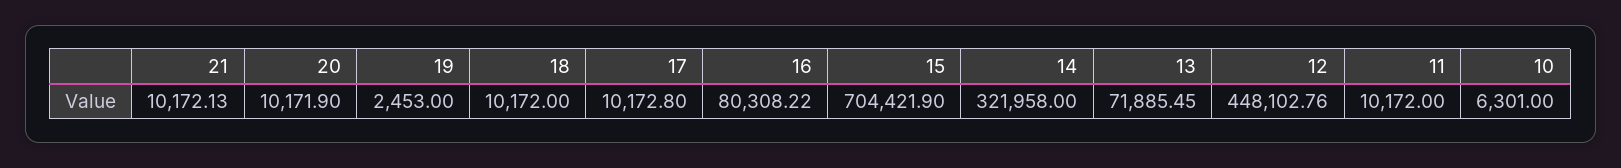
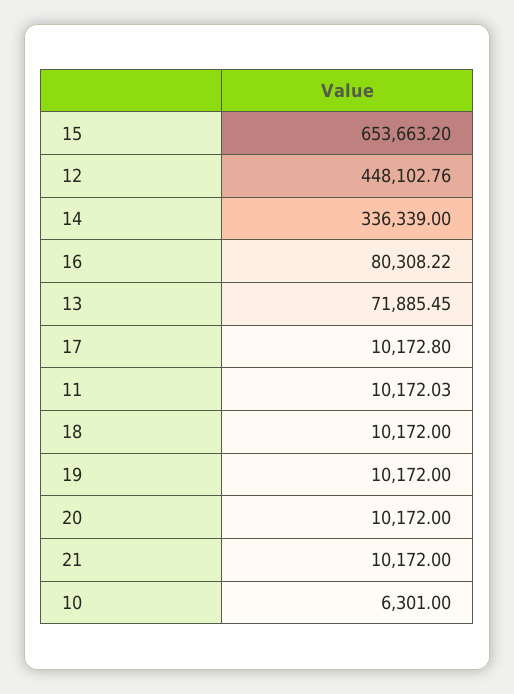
  {
-   "21": 10172.13,
+   "21": 10172,
-   "20": 10171.9,
+   "20": 10172,
-   "19": 2453,
+   "19": 10172,
    "18": 10172,
    "17": 10172.8,
    "16": 80308.22,
-   "15": 704421.9,
+   "15": 653663.2,
-   "14": 321958,
+   "14": 336339,
    "13": 71885.45,
    "12": 448102.76,
-   "11": 10172,
+   "11": 10172.03,
    "10": 6301
  }

